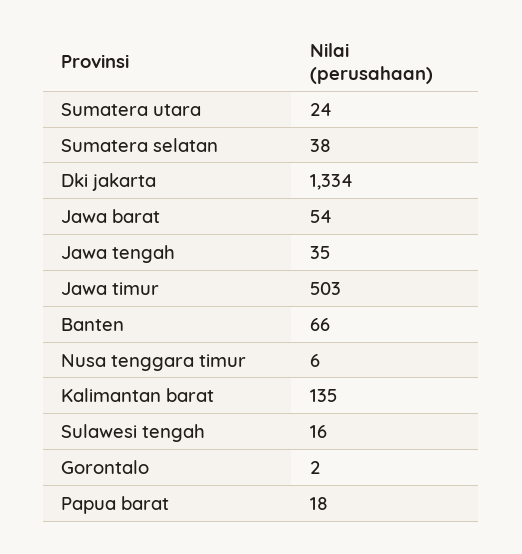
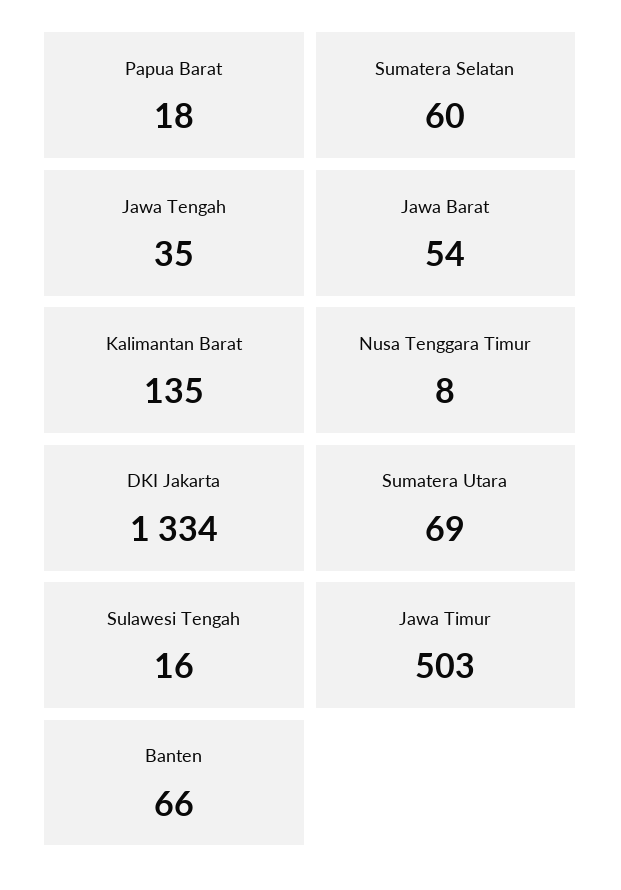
  {
-   "Sumatera utara": 24,
+   "Sumatera utara": 69,
-   "Sumatera selatan": 38,
+   "Sumatera selatan": 60,
    "Dki jakarta": 1334,
    "Jawa barat": 54,
    "Jawa tengah": 35,
    "Jawa timur": 503,
    "Banten": 66,
-   "Nusa tenggara timur": 6,
+   "Nusa tenggara timur": 8,
    "Kalimantan barat": 135,
    "Sulawesi tengah": 16,
-   "Gorontalo": 2,
    "Papua barat": 18
  }

